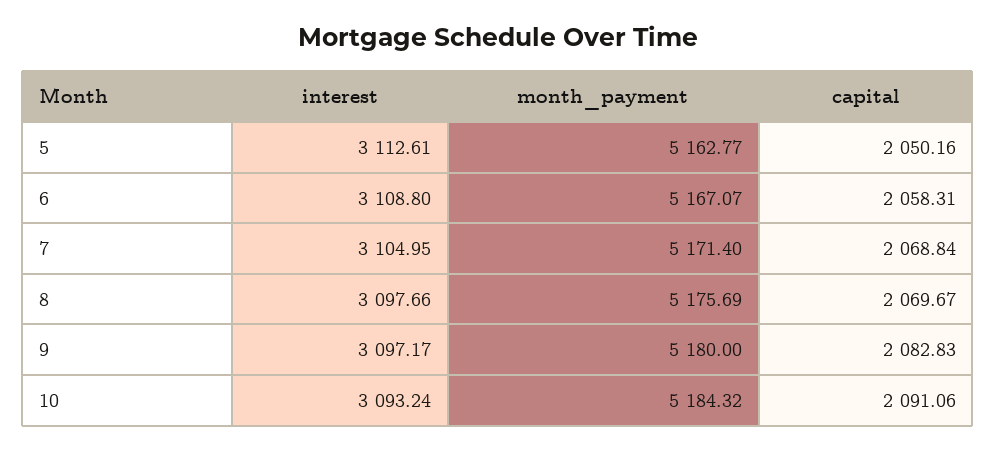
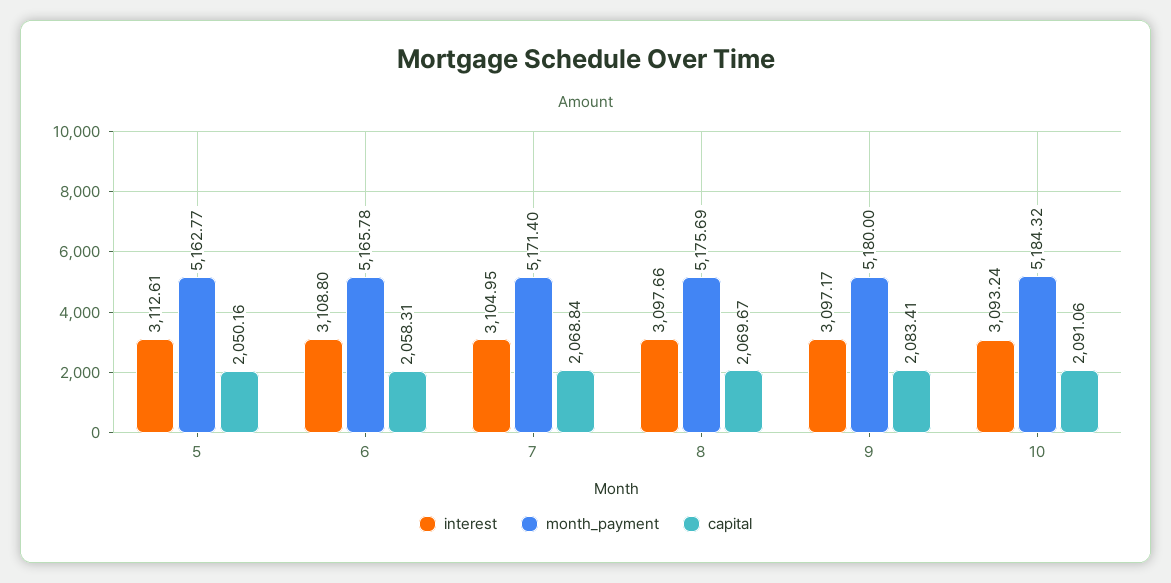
  {
    "interest": {
      "5": 3112.61,
      "6": 3108.8,
      "7": 3104.95,
      "8": 3097.66,
      "9": 3097.17,
      "10": 3093.24
    },
    "month_payment": {
      "5": 5162.77,
-     "6": 5167.07,
+     "6": 5165.78,
      "7": 5171.4,
      "8": 5175.69,
      "9": 5180,
      "10": 5184.32
    },
    "capital": {
      "5": 2050.16,
      "6": 2058.31,
      "7": 2068.84,
      "8": 2069.67,
-     "9": 2082.83,
+     "9": 2083.41,
      "10": 2091.06
    }
  }

